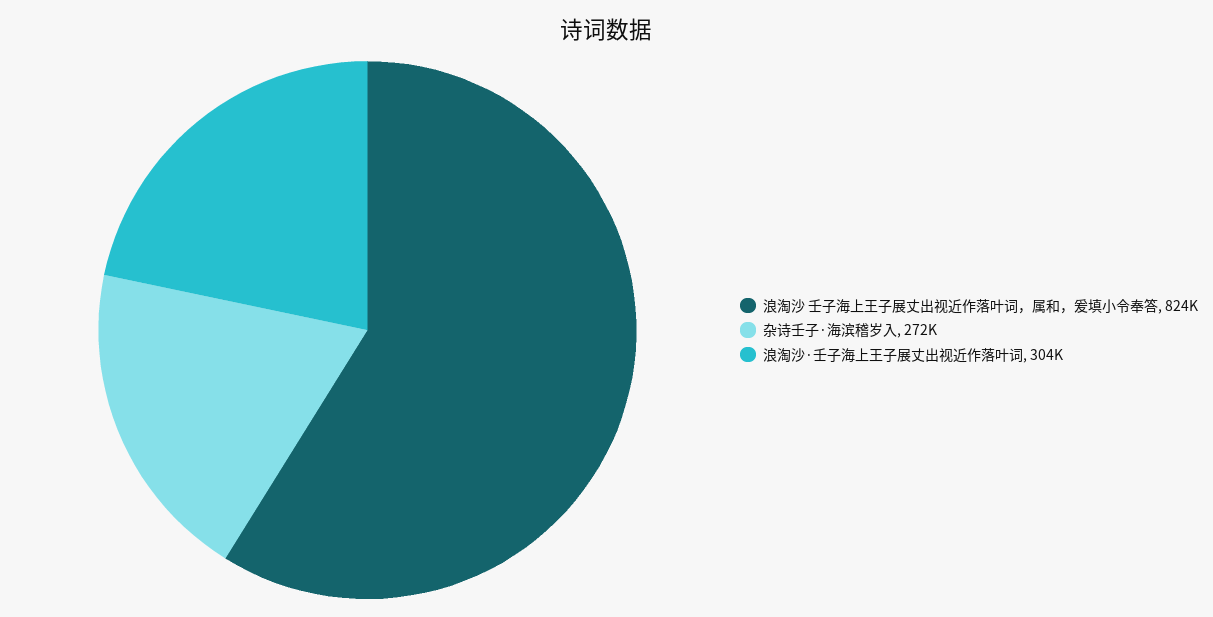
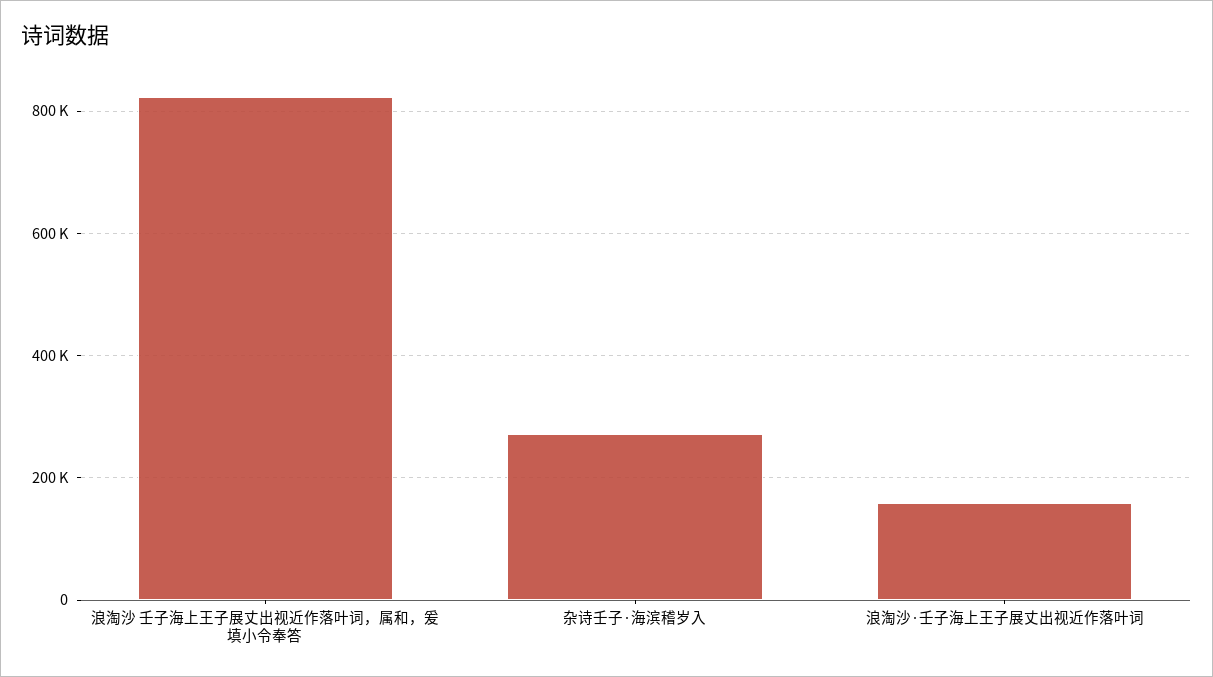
  {
    "浪淘沙 壬子海上王子展丈出视近作落叶词，属和，爰填小令奉答": 824000,
    "杂诗壬子·海滨稽岁入": 272000,
-   "浪淘沙·壬子海上王子展丈出视近作落叶词": 304000
+   "浪淘沙·壬子海上王子展丈出视近作落叶词": 160000
  }

